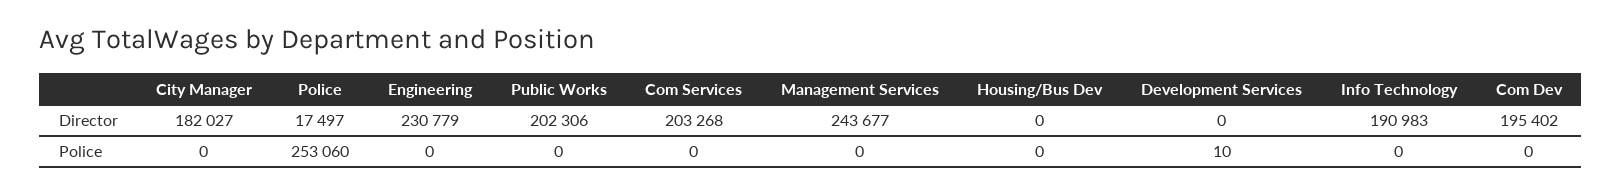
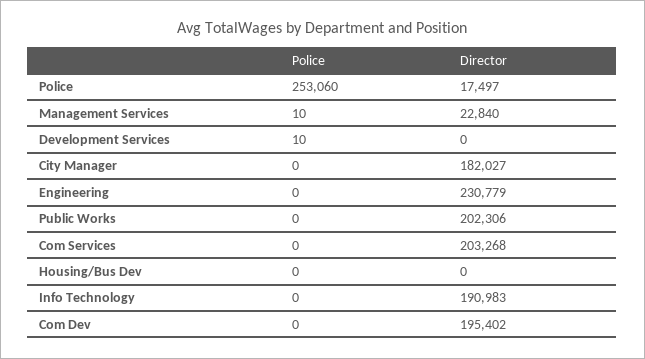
  {
    "City Manager": {
      "Director": 182027,
      "Police": 0
    },
    "Police": {
      "Director": 17497,
      "Police": 253060
    },
    "Engineering": {
      "Director": 230779,
      "Police": 0
    },
    "Public Works": {
      "Director": 202306,
      "Police": 0
    },
    "Com Services": {
      "Director": 203268,
      "Police": 0
    },
    "Management Services": {
-     "Director": 243677,
+     "Director": 22840,
-     "Police": 0
+     "Police": 10
    },
    "Housing/Bus Dev": {
      "Director": 0,
      "Police": 0
    },
    "Development Services": {
      "Director": 0,
      "Police": 10
    },
    "Info Technology": {
      "Director": 190983,
      "Police": 0
    },
    "Com Dev": {
      "Director": 195402,
      "Police": 0
    }
  }

